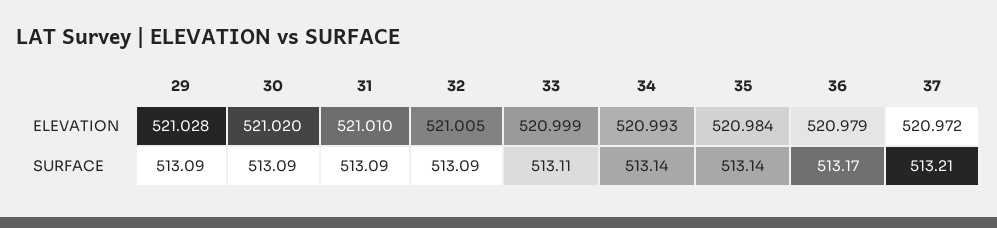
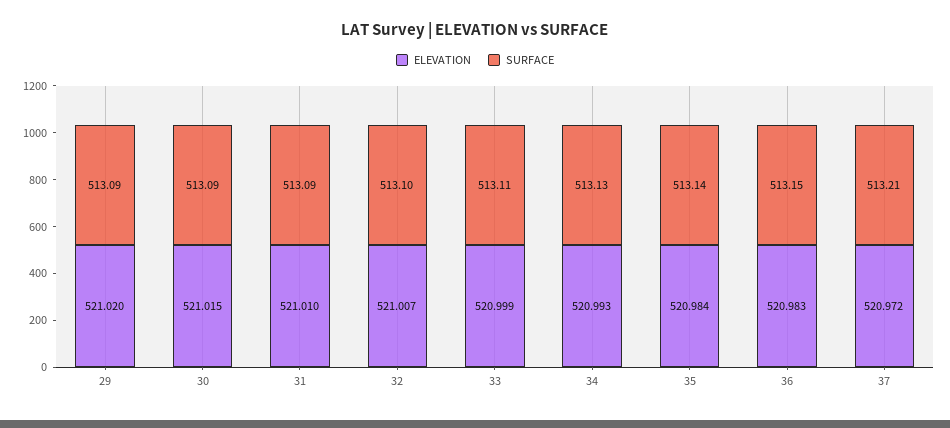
  {
    "ELEVATION": {
-     "29": 521.028,
+     "29": 521.02,
-     "30": 521.02,
+     "30": 521.015,
      "31": 521.01,
-     "32": 521.005,
+     "32": 521.007,
      "33": 520.999,
      "34": 520.993,
      "35": 520.984,
-     "36": 520.979,
+     "36": 520.983,
      "37": 520.972
    },
    "SURFACE": {
      "29": 513.09,
      "30": 513.09,
      "31": 513.09,
-     "32": 513.09,
+     "32": 513.1,
      "33": 513.11,
-     "34": 513.14,
+     "34": 513.13,
      "35": 513.14,
-     "36": 513.17,
+     "36": 513.15,
      "37": 513.21
    }
  }

